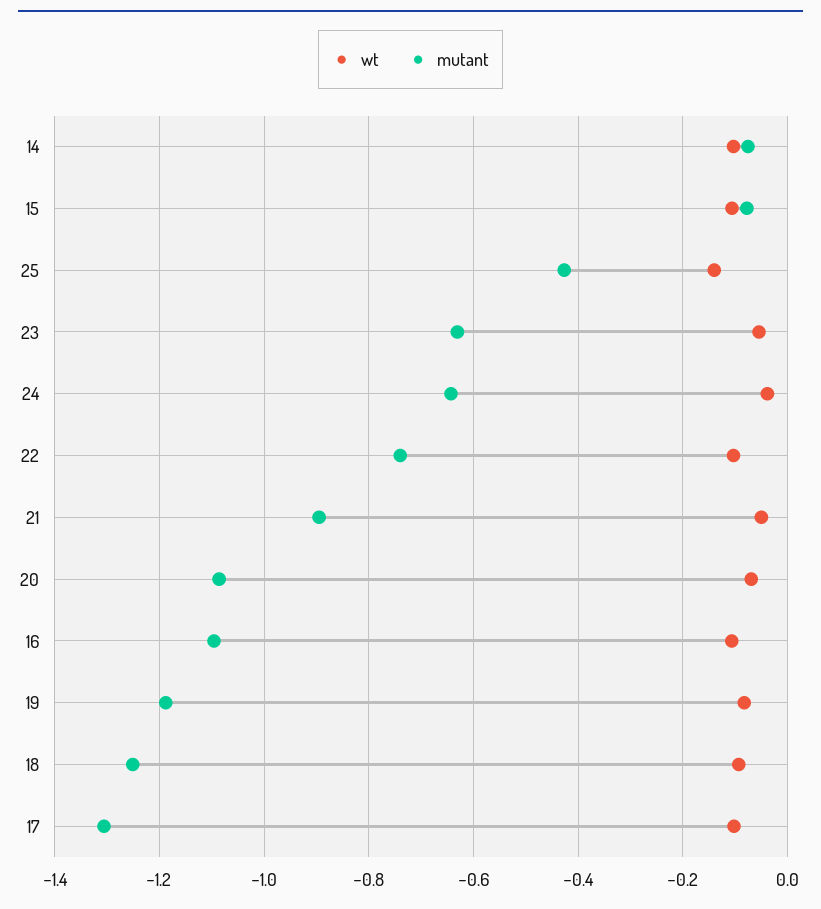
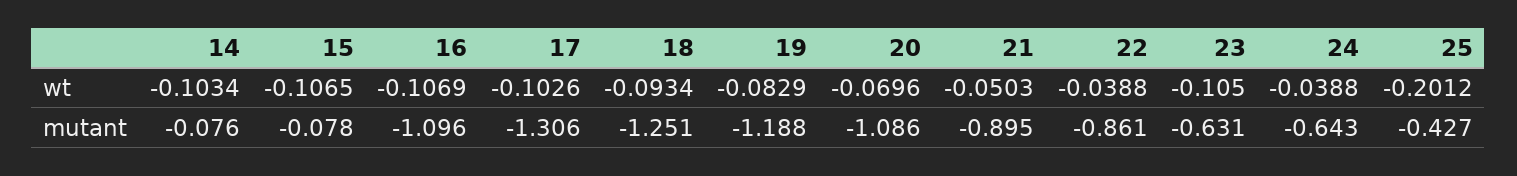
  {
    "wt": {
      "14": -0.1034,
      "15": -0.1065,
-     "25": -0.14,
+     "25": -0.2012,
-     "23": -0.06,
+     "23": -0.105,
      "24": -0.0388,
-     "22": -0.1,
+     "22": -0.0388,
      "21": -0.0503,
      "20": -0.0696,
      "16": -0.1069,
      "19": -0.0829,
      "18": -0.0934,
      "17": -0.1026
    },
    "mutant": {
      "14": -0.076,
      "15": -0.078,
      "25": -0.427,
      "23": -0.631,
      "24": -0.643,
-     "22": -0.74,
+     "22": -0.861,
      "21": -0.895,
      "20": -1.086,
      "16": -1.096,
      "19": -1.188,
      "18": -1.251,
      "17": -1.306
    }
  }

